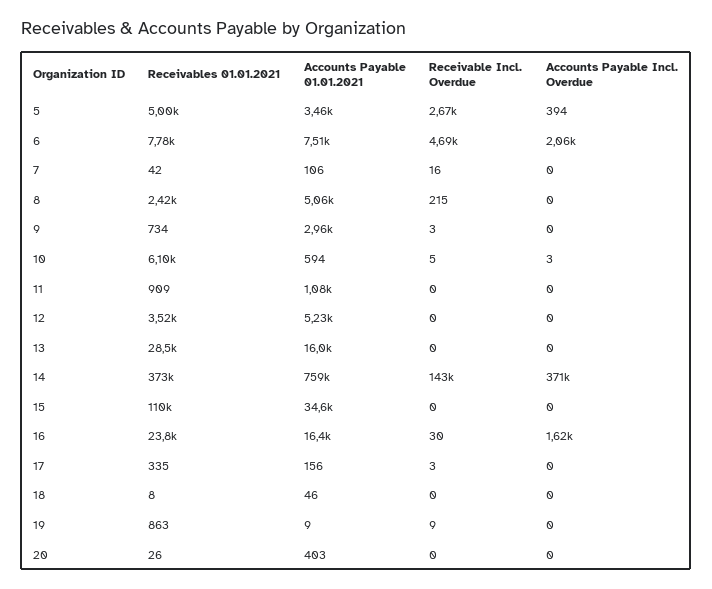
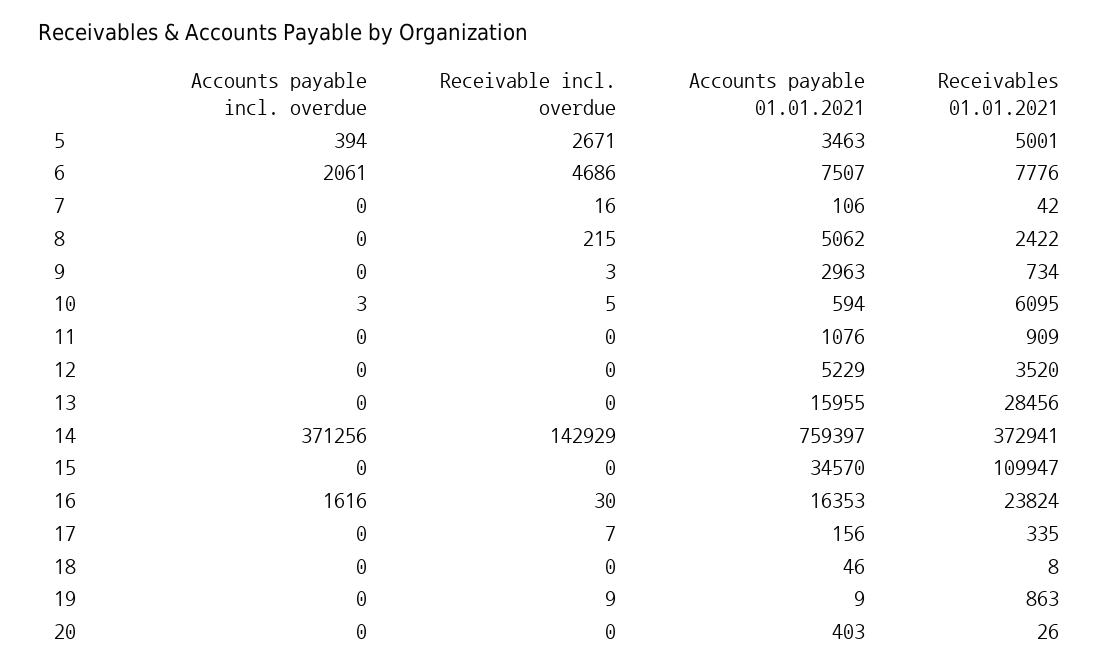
  {
    "Receivables 01.01.2021": {
      "5": 5001,
      "6": 7776,
      "7": 42,
      "8": 2422,
      "9": 734,
      "10": 6095,
      "11": 909,
      "12": 3520,
      "13": 28456,
      "14": 372941,
      "15": 109947,
      "16": 23824,
      "17": 335,
      "18": 8,
      "19": 863,
      "20": 26
    },
    "Accounts Payable 01.01.2021": {
      "5": 3463,
      "6": 7507,
      "7": 106,
      "8": 5062,
      "9": 2963,
      "10": 594,
      "11": 1076,
      "12": 5229,
      "13": 15955,
      "14": 759397,
      "15": 34570,
      "16": 16353,
      "17": 156,
      "18": 46,
      "19": 9,
      "20": 403
    },
    "Receivable Incl. Overdue": {
      "5": 2671,
      "6": 4686,
      "7": 16,
      "8": 215,
      "9": 3,
      "10": 5,
      "11": 0,
      "12": 0,
      "13": 0,
      "14": 142929,
      "15": 0,
      "16": 30,
-     "17": 3,
+     "17": 7,
      "18": 0,
      "19": 9,
      "20": 0
    },
    "Accounts Payable Incl. Overdue": {
      "5": 394,
      "6": 2061,
      "7": 0,
      "8": 0,
      "9": 0,
      "10": 3,
      "11": 0,
      "12": 0,
      "13": 0,
      "14": 371256,
      "15": 0,
      "16": 1616,
      "17": 0,
      "18": 0,
      "19": 0,
      "20": 0
    }
  }

